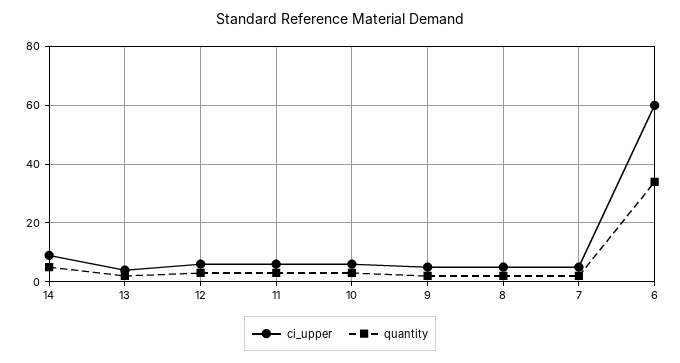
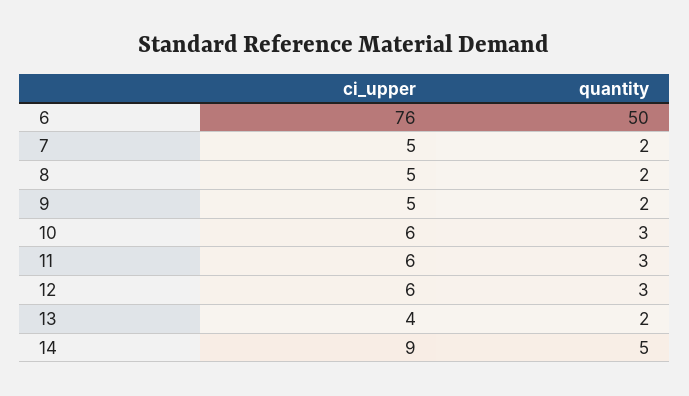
  {
    "ci_upper": {
      "14": 9,
      "13": 4,
      "12": 6,
      "11": 6,
      "10": 6,
      "9": 5,
      "8": 5,
      "7": 5,
-     "6": 60
+     "6": 76
    },
    "quantity": {
      "14": 5,
      "13": 2,
      "12": 3,
      "11": 3,
      "10": 3,
      "9": 2,
      "8": 2,
      "7": 2,
-     "6": 35
+     "6": 50
    }
  }

